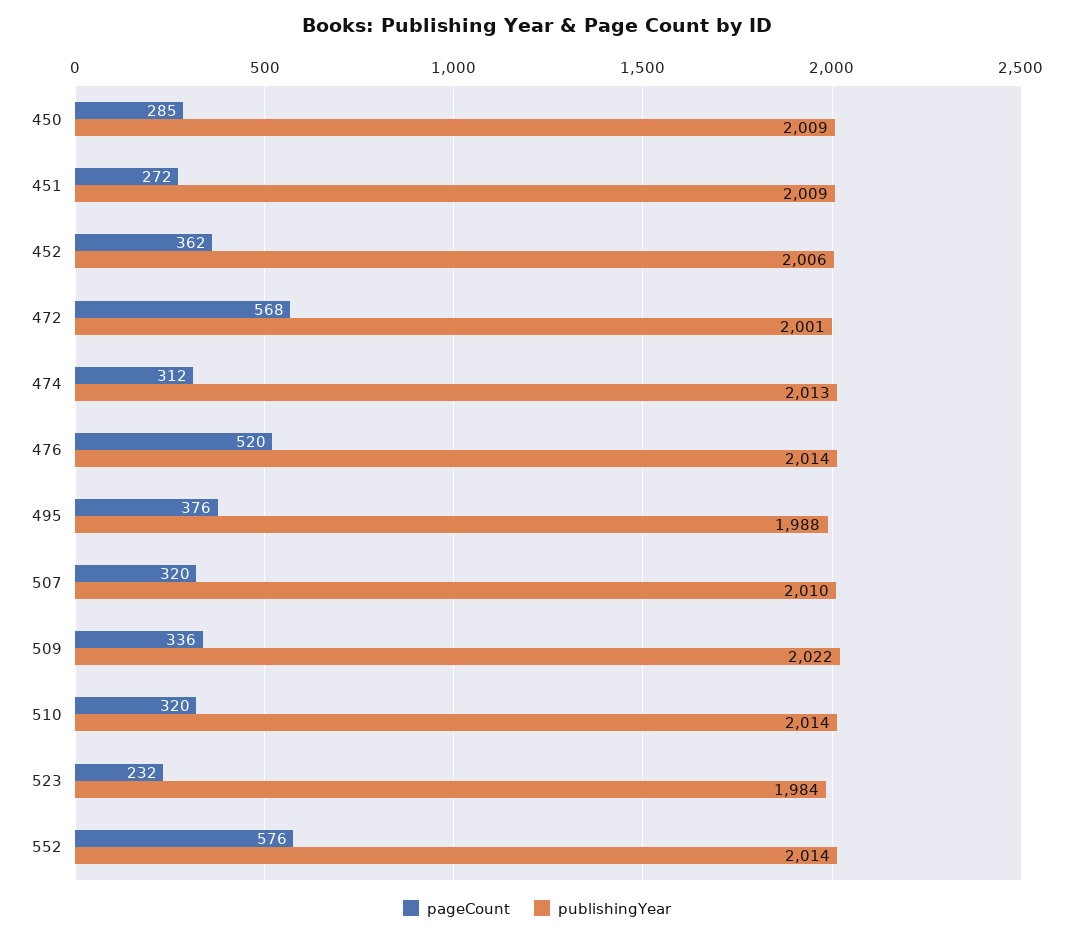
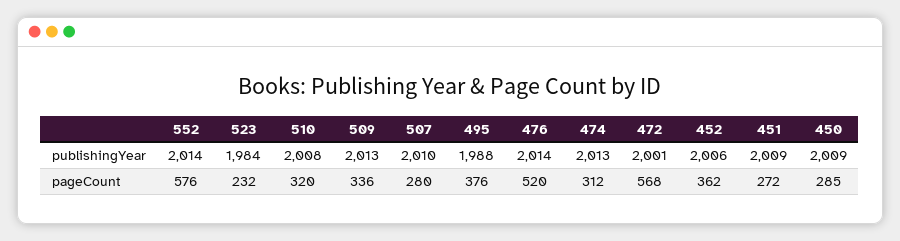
  {
    "pageCount": {
      "450": 285,
      "451": 272,
      "452": 362,
      "472": 568,
      "474": 312,
      "476": 520,
      "495": 376,
-     "507": 320,
+     "507": 280,
      "509": 336,
      "510": 320,
      "523": 232,
      "552": 576
    },
    "publishingYear": {
      "450": 2009,
      "451": 2009,
      "452": 2006,
      "472": 2001,
      "474": 2013,
      "476": 2014,
      "495": 1988,
      "507": 2010,
-     "509": 2022,
+     "509": 2013,
-     "510": 2014,
+     "510": 2008,
      "523": 1984,
      "552": 2014
    }
  }

